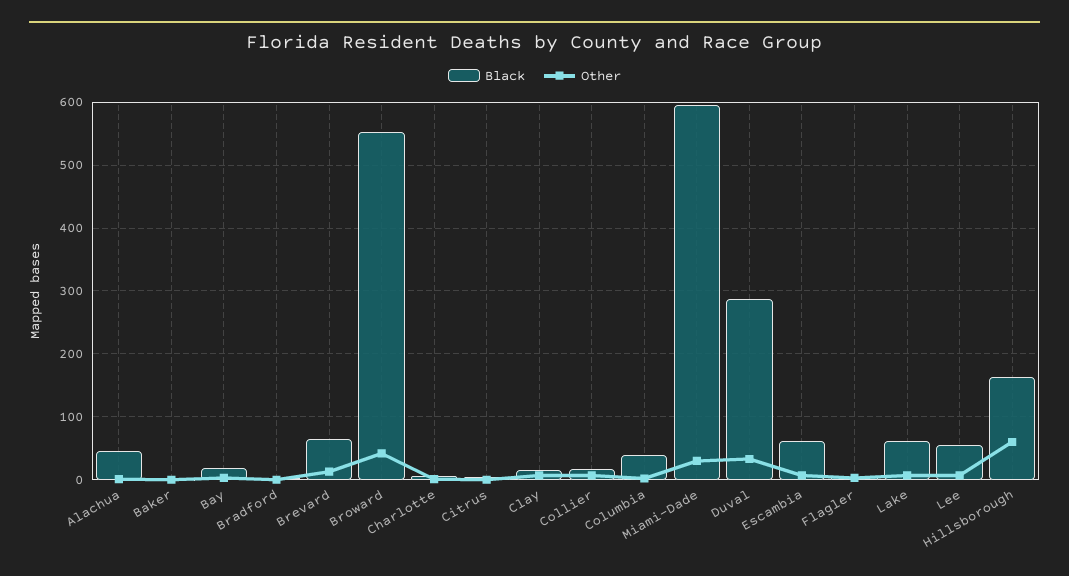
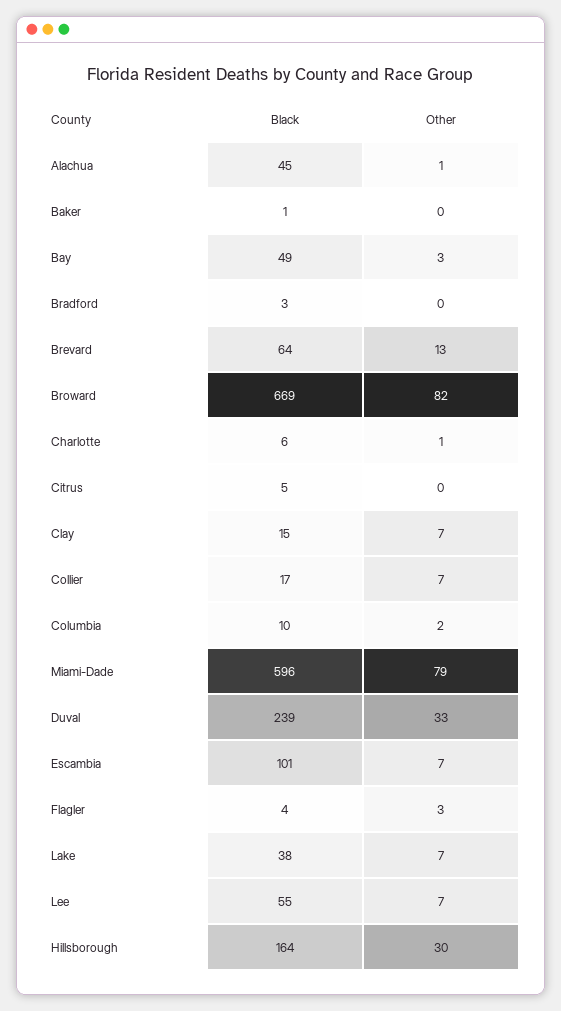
  {
    "Black": {
      "Alachua": 45,
      "Baker": 1,
-     "Bay": 20,
+     "Bay": 49,
      "Bradford": 3,
      "Brevard": 64,
-     "Broward": 550,
+     "Broward": 669,
      "Charlotte": 6,
      "Citrus": 5,
      "Clay": 15,
      "Collier": 17,
-     "Columbia": 40,
+     "Columbia": 10,
      "Miami-Dade": 596,
-     "Duval": 290,
+     "Duval": 239,
-     "Escambia": 60,
+     "Escambia": 101,
      "Flagler": 4,
-     "Lake": 60,
+     "Lake": 38,
      "Lee": 55,
      "Hillsborough": 164
    },
    "Other": {
      "Alachua": 1,
      "Baker": 0,
      "Bay": 3,
      "Bradford": 0,
      "Brevard": 13,
-     "Broward": 40,
+     "Broward": 82,
      "Charlotte": 1,
      "Citrus": 0,
      "Clay": 7,
      "Collier": 7,
      "Columbia": 2,
-     "Miami-Dade": 30,
+     "Miami-Dade": 79,
      "Duval": 33,
      "Escambia": 7,
      "Flagler": 3,
      "Lake": 7,
      "Lee": 7,
-     "Hillsborough": 60
+     "Hillsborough": 30
    }
  }

